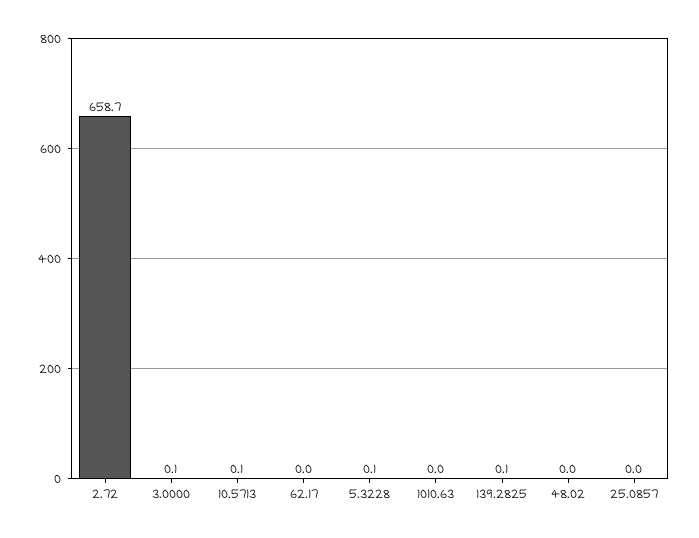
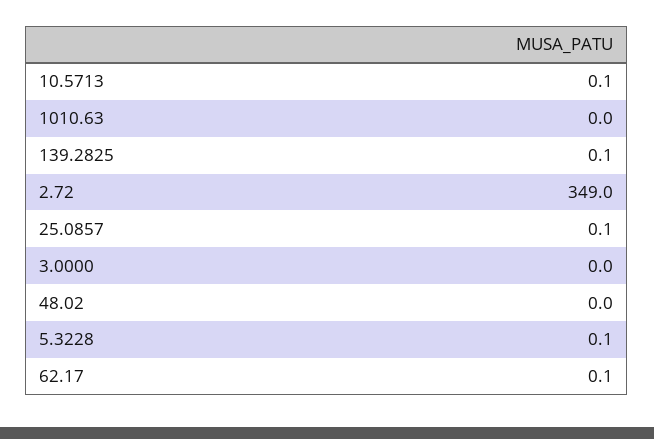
  {
-   "2.72": 658.7,
+   "2.72": 349,
-   "3.0000": 0.1,
+   "3.0000": 0,
    "10.5713": 0.1,
-   "62.17": 0,
+   "62.17": 0.1,
    "5.3228": 0.1,
    "1010.63": 0,
    "139.2825": 0.1,
    "48.02": 0,
-   "25.0857": 0
+   "25.0857": 0.1
  }

